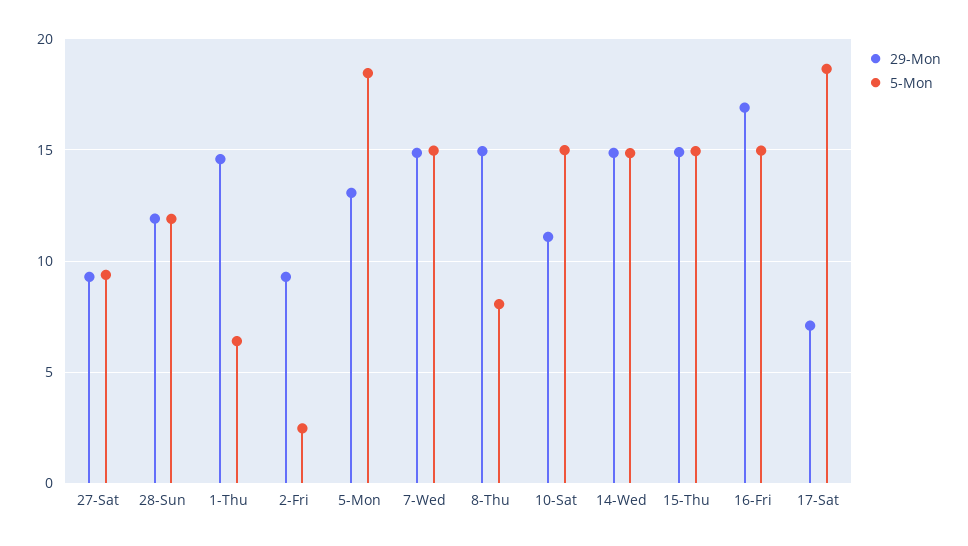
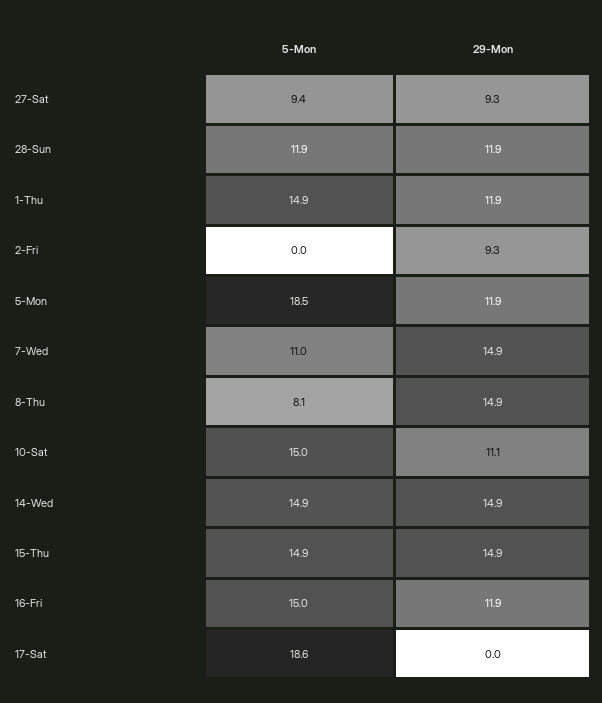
  {
    "29-Mon": {
      "27-Sat": 9.3,
      "28-Sun": 11.9,
-     "1-Thu": 14.5,
+     "1-Thu": 11.9,
      "2-Fri": 9.3,
-     "5-Mon": 13,
+     "5-Mon": 11.9,
      "7-Wed": 14.9,
      "8-Thu": 14.9,
      "10-Sat": 11.1,
      "14-Wed": 14.9,
      "15-Thu": 14.9,
-     "16-Fri": 17,
+     "16-Fri": 11.9,
-     "17-Sat": 7
+     "17-Sat": 0
    },
    "5-Mon": {
      "27-Sat": 9.4,
      "28-Sun": 11.9,
-     "1-Thu": 6.5,
+     "1-Thu": 14.9,
-     "2-Fri": 2.5,
+     "2-Fri": 0,
      "5-Mon": 18.5,
-     "7-Wed": 15,
+     "7-Wed": 11,
      "8-Thu": 8.1,
      "10-Sat": 15,
      "14-Wed": 14.9,
      "15-Thu": 14.9,
      "16-Fri": 15,
      "17-Sat": 18.6
    }
  }

